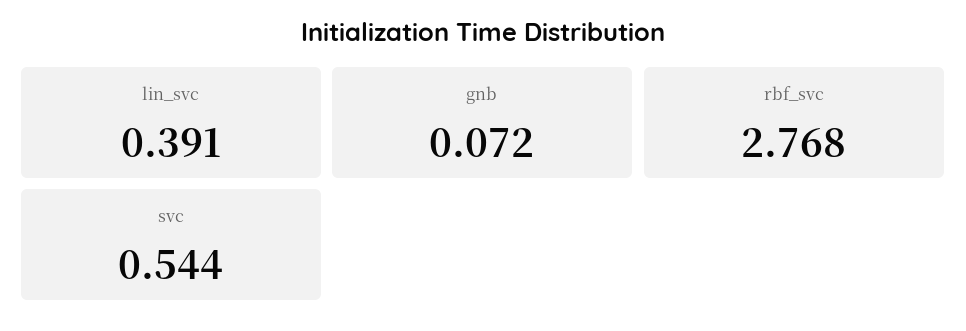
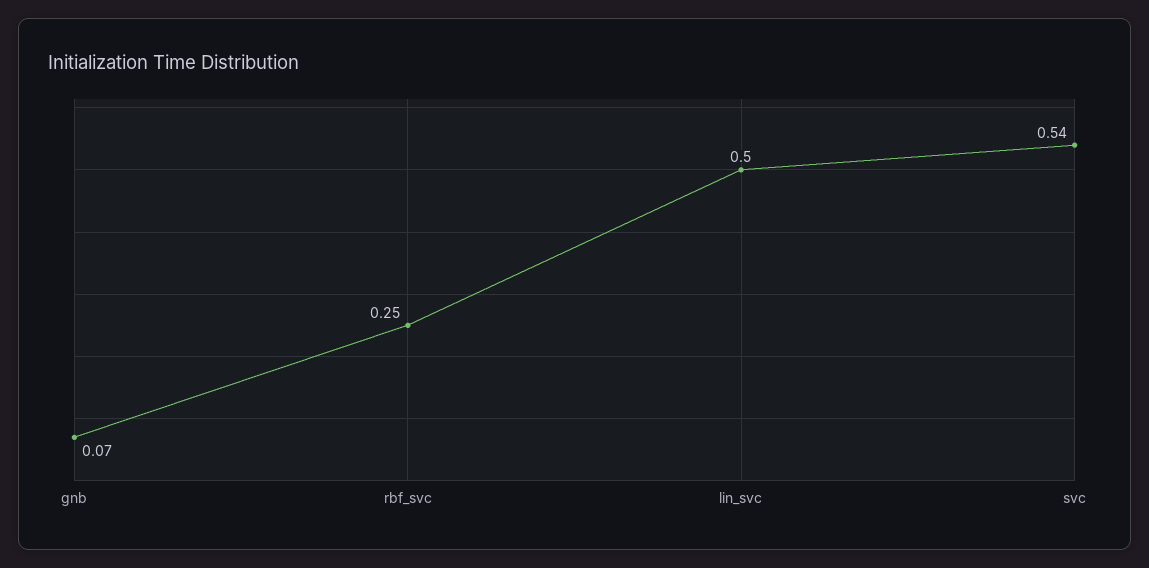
  {
-   "lin_svc": 0.391,
+   "lin_svc": 0.5,
    "gnb": 0.072,
-   "rbf_svc": 2.768,
+   "rbf_svc": 0.25,
    "svc": 0.544
  }

